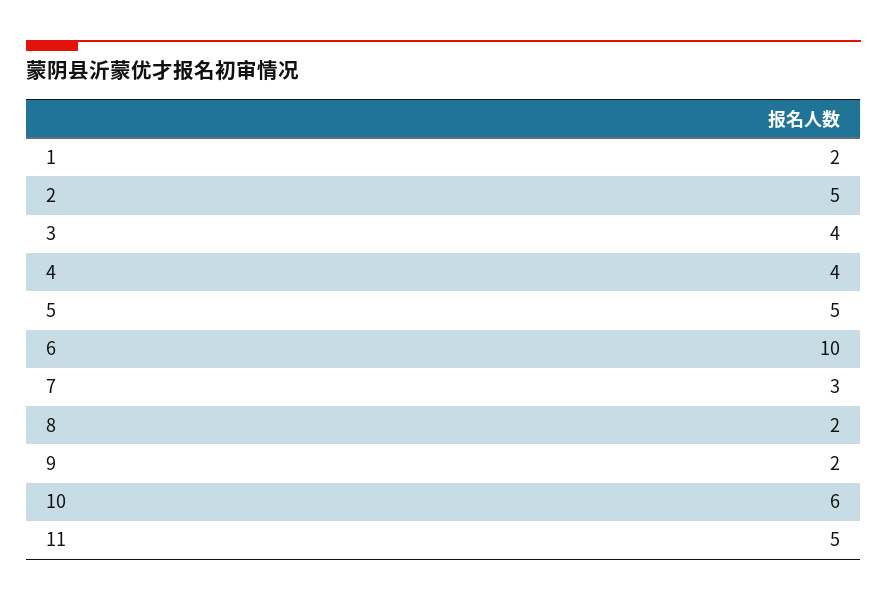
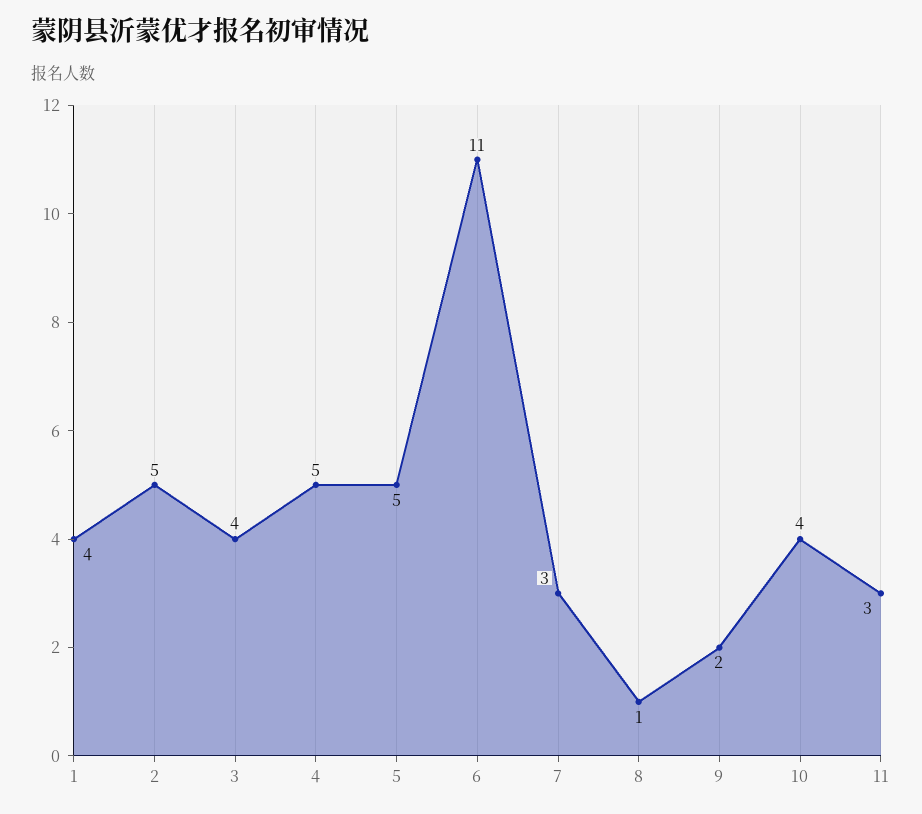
  {
-   "1": 2,
+   "1": 4,
    "2": 5,
    "3": 4,
-   "4": 4,
+   "4": 5,
    "5": 5,
-   "6": 10,
+   "6": 11,
    "7": 3,
-   "8": 2,
+   "8": 1,
    "9": 2,
-   "10": 6,
+   "10": 4,
-   "11": 5
+   "11": 3
  }

